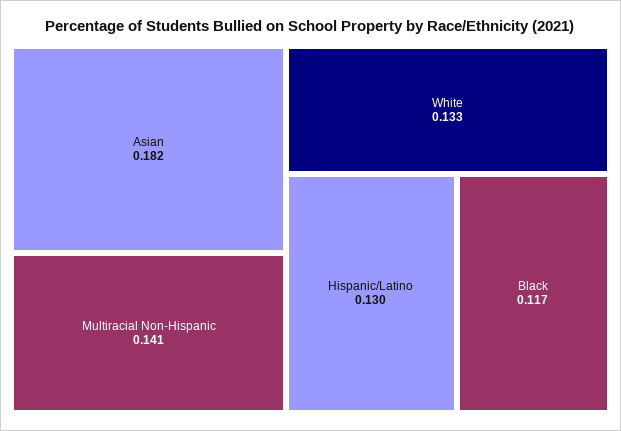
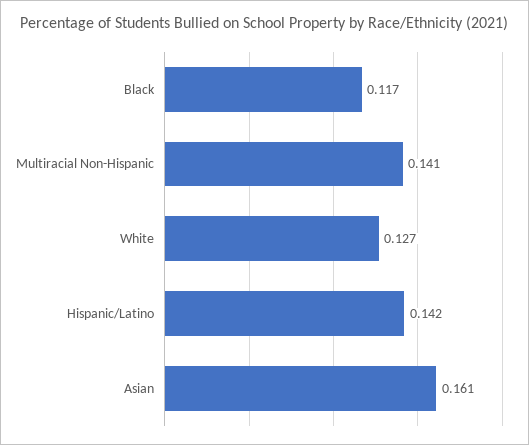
  {
-   "Asian": 0.182,
+   "Asian": 0.161,
    "Multiracial Non-Hispanic": 0.141,
-   "White": 0.133,
+   "White": 0.127,
-   "Hispanic/Latino": 0.13,
+   "Hispanic/Latino": 0.142,
    "Black": 0.117
  }

